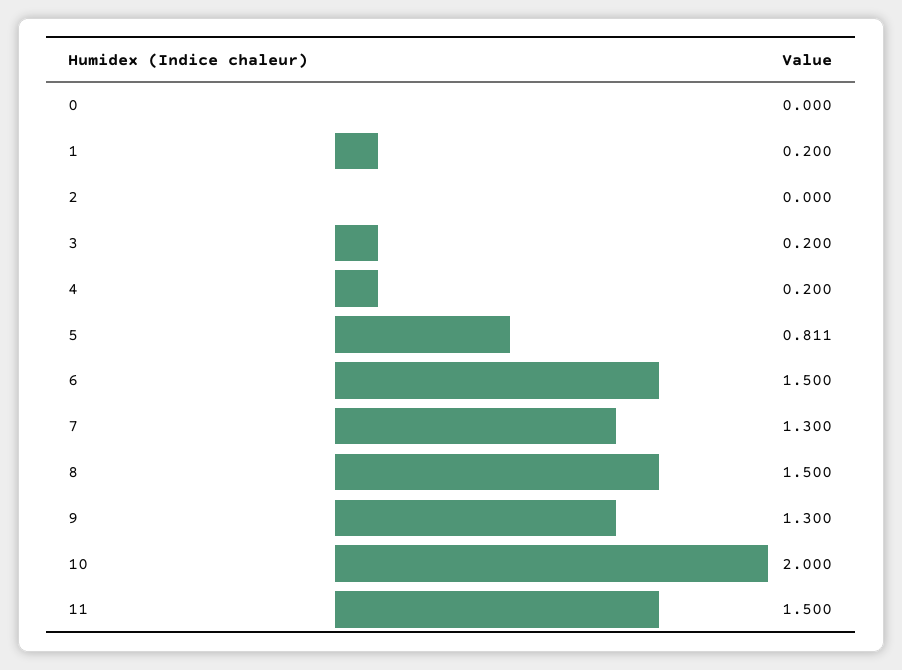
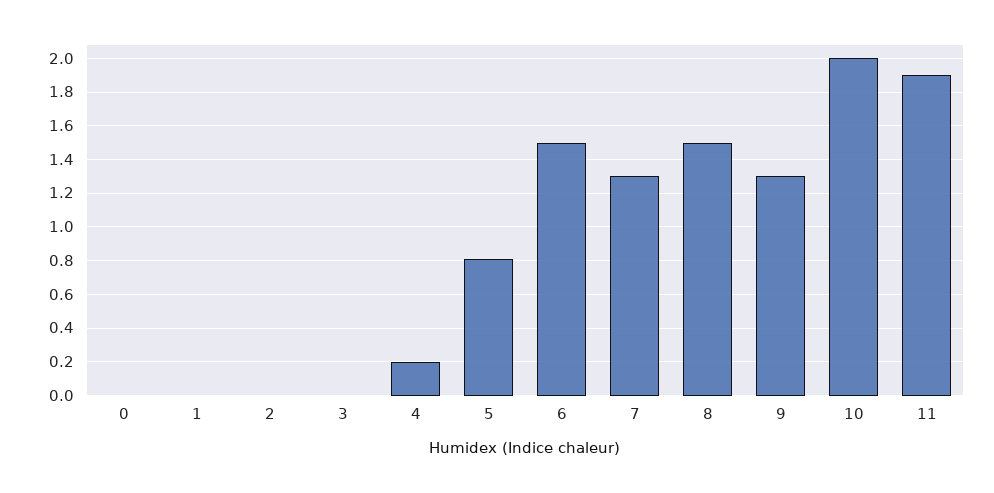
  {
    "0": 0,
-   "1": 0.2,
+   "1": 0,
    "2": 0,
-   "3": 0.2,
+   "3": 0,
    "4": 0.2,
    "5": 0.811,
    "6": 1.5,
    "7": 1.3,
    "8": 1.5,
    "9": 1.3,
    "10": 2,
-   "11": 1.5
+   "11": 1.9
  }

